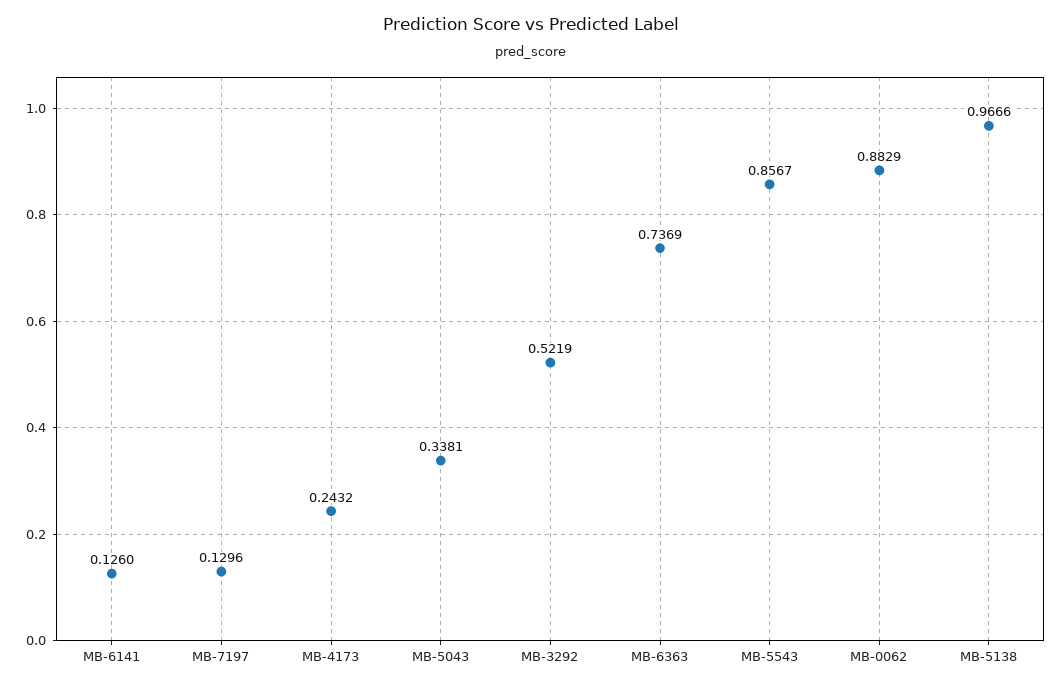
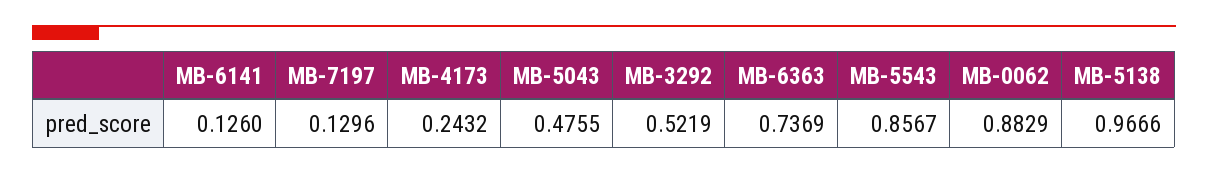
  {
    "MB-6141": 0.126,
    "MB-7197": 0.1296,
    "MB-4173": 0.2432,
-   "MB-5043": 0.3381,
+   "MB-5043": 0.4755,
    "MB-3292": 0.5219,
    "MB-6363": 0.7369,
    "MB-5543": 0.8567,
    "MB-0062": 0.8829,
    "MB-5138": 0.9666
  }

